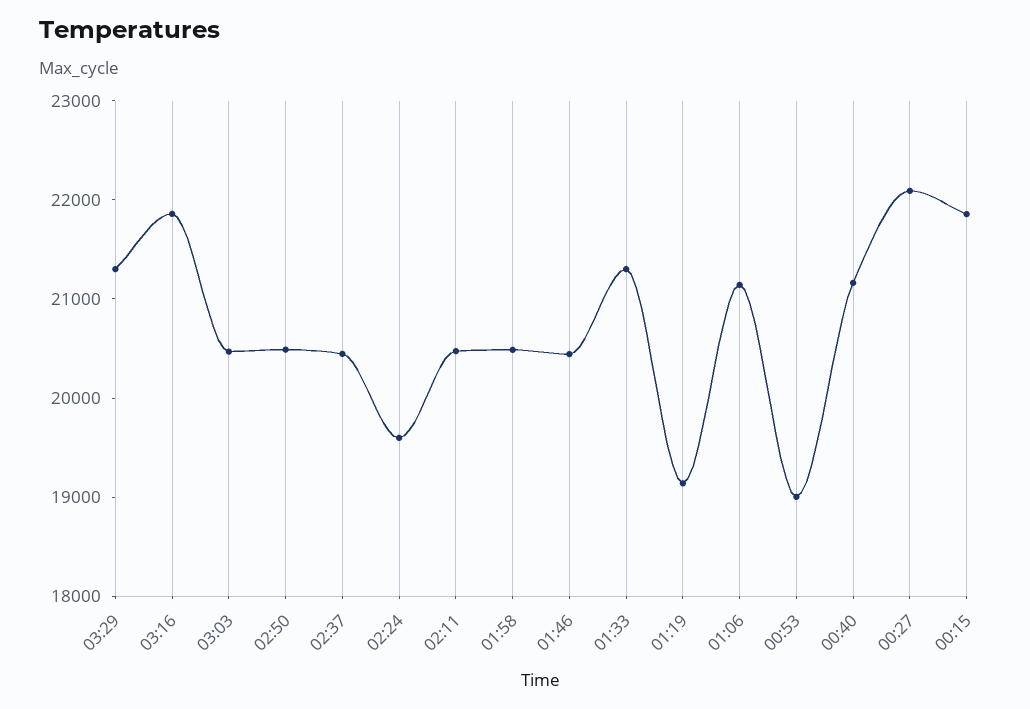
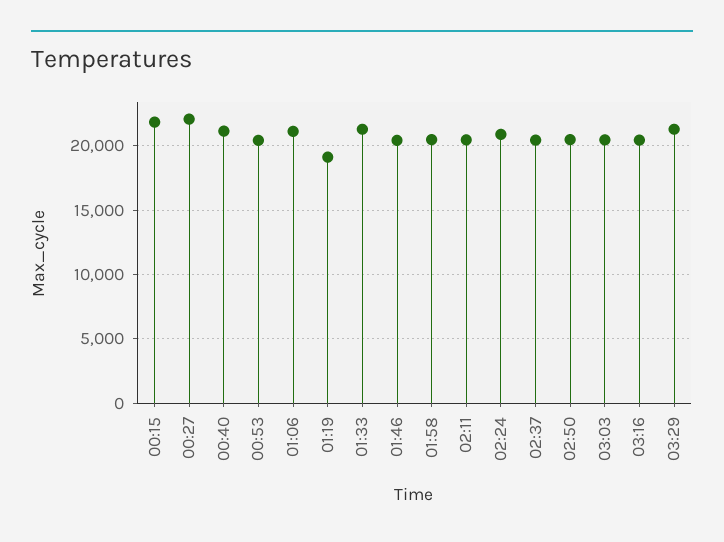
  {
    "03:29": 21400,
-   "03:16": 21800,
+   "03:16": 20500,
    "03:03": 20400,
    "02:50": 20400,
    "02:37": 20400,
-   "02:24": 19600,
+   "02:24": 21000,
    "02:11": 20400,
    "01:58": 20400,
    "01:46": 20400,
    "01:33": 21400,
    "01:19": 19200,
    "01:06": 21200,
-   "00:53": 19000,
+   "00:53": 20500,
    "00:40": 21200,
    "00:27": 22000,
    "00:15": 21800
  }

